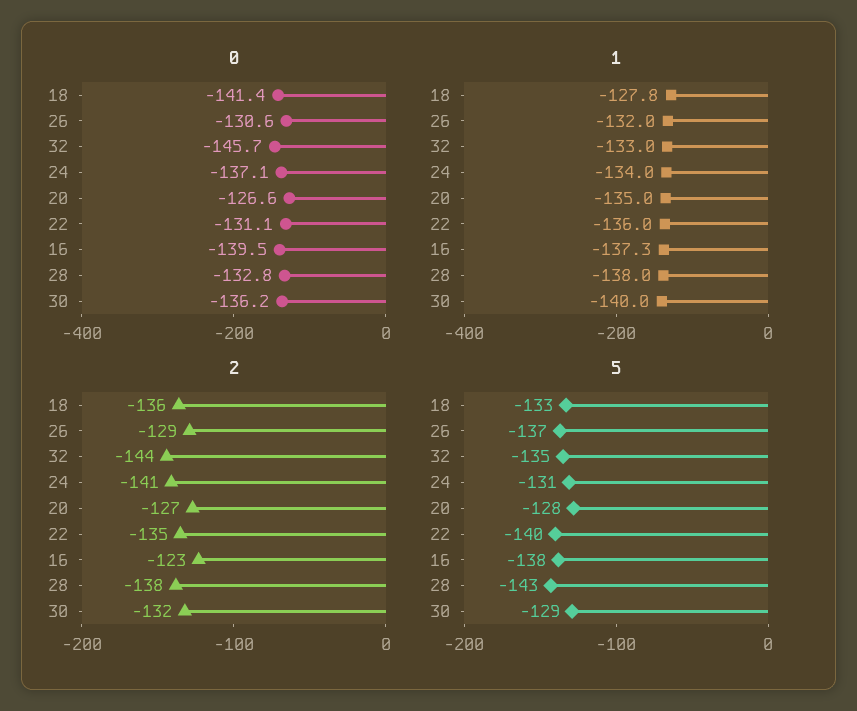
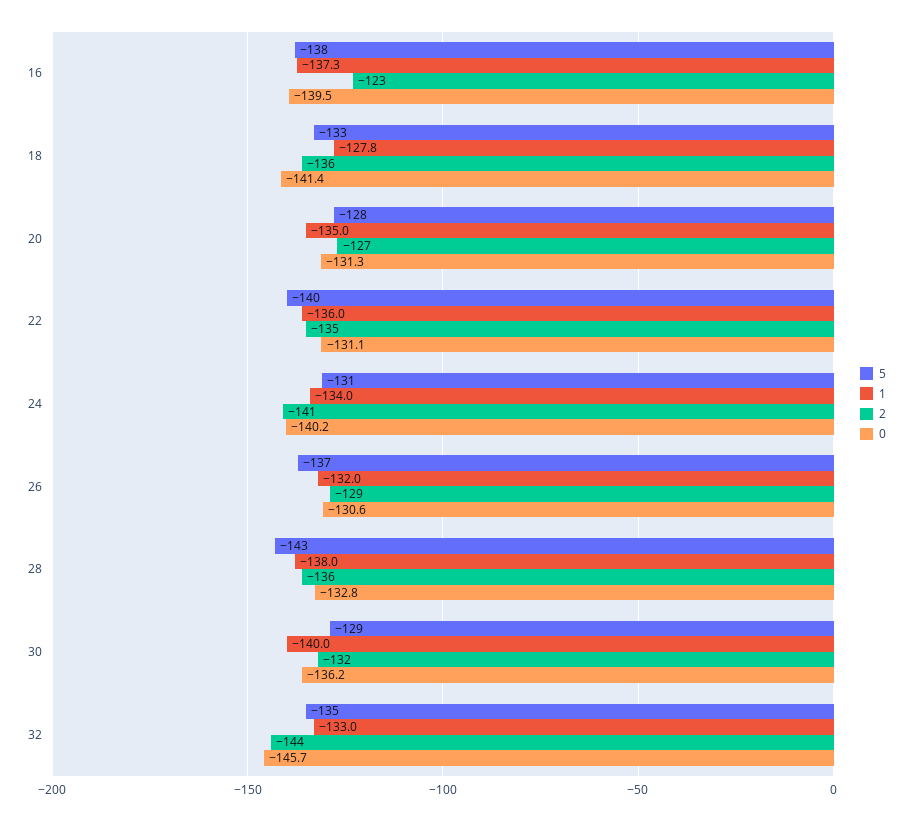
  {
    "0": {
      "18": -141.4,
      "26": -130.6,
      "32": -145.7,
-     "24": -137.1,
+     "24": -140.2,
-     "20": -126.6,
+     "20": -131.3,
      "22": -131.1,
      "16": -139.5,
      "28": -132.8,
      "30": -136.2
    },
    "1": {
      "18": -127.8,
      "26": -132,
      "32": -133,
      "24": -134,
      "20": -135,
      "22": -136,
      "16": -137.3,
      "28": -138,
      "30": -140
    },
    "2": {
      "18": -136,
      "26": -129,
      "32": -144,
      "24": -141,
      "20": -127,
      "22": -135,
      "16": -123,
-     "28": -138,
+     "28": -136,
      "30": -132
    },
    "5": {
      "18": -133,
      "26": -137,
      "32": -135,
      "24": -131,
      "20": -128,
      "22": -140,
      "16": -138,
      "28": -143,
      "30": -129
    }
  }

